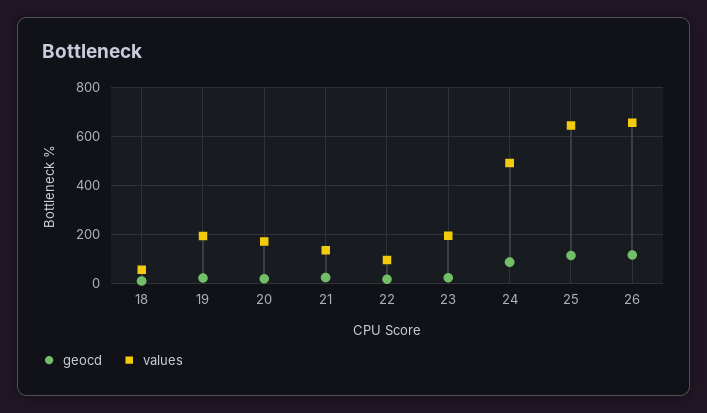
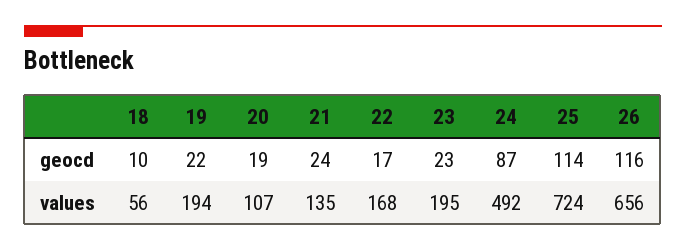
  {
    "geocd": {
      "18": 10,
      "19": 22,
      "20": 19,
      "21": 24,
      "22": 17,
      "23": 23,
      "24": 87,
      "25": 114,
      "26": 116
    },
    "values": {
      "18": 56,
      "19": 194,
-     "20": 175,
+     "20": 107,
      "21": 135,
-     "22": 100,
+     "22": 168,
      "23": 195,
      "24": 492,
-     "25": 650,
+     "25": 724,
      "26": 656
    }
  }

